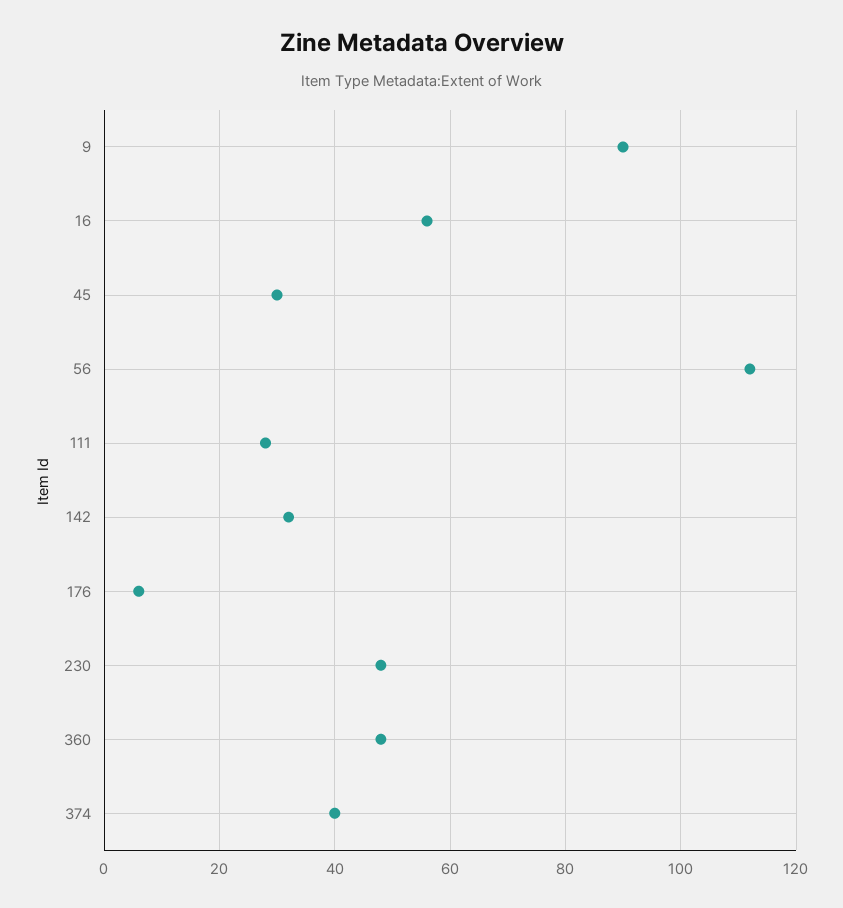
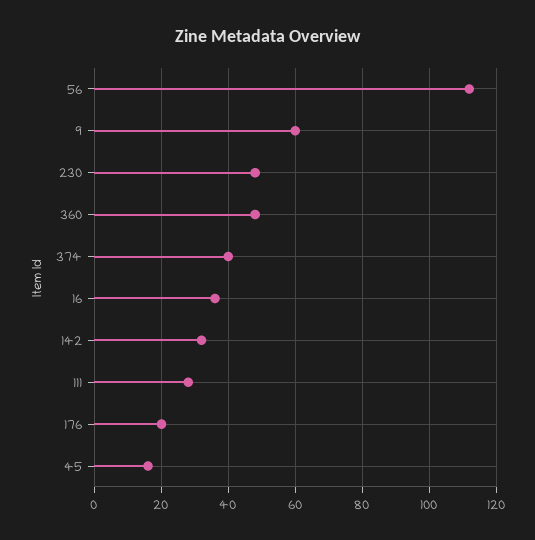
  {
-   "9": 90,
+   "9": 60,
-   "16": 55,
+   "16": 35,
-   "45": 30,
+   "45": 15,
    "56": 110,
    "111": 30,
    "142": 30,
-   "176": 5,
+   "176": 20,
    "230": 50,
    "360": 50,
    "374": 40
  }

